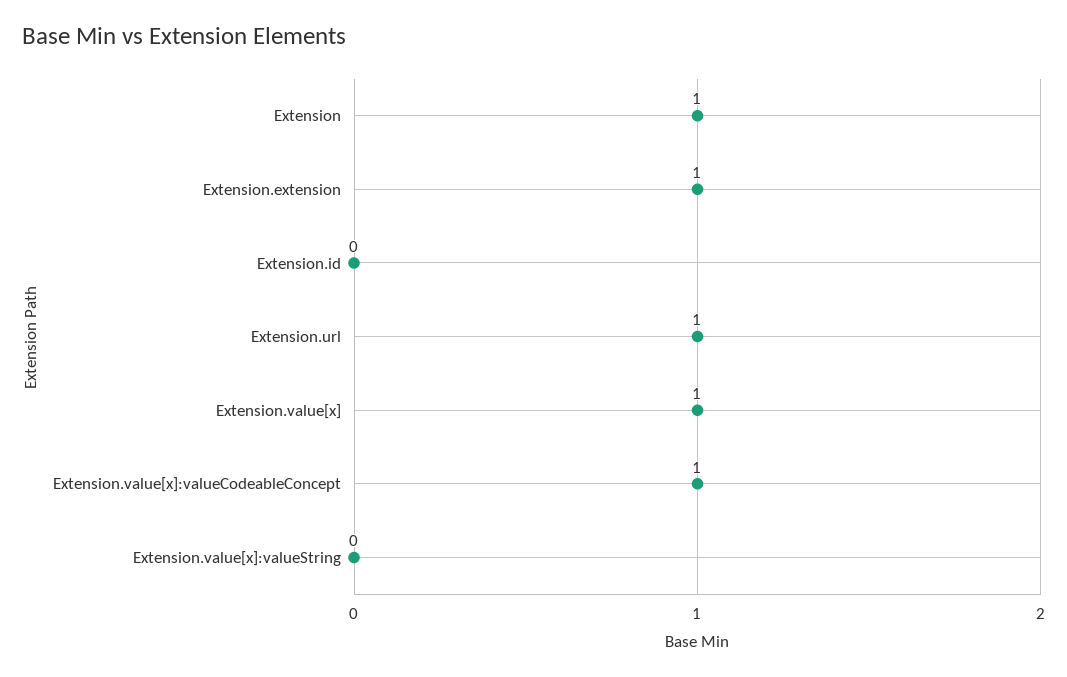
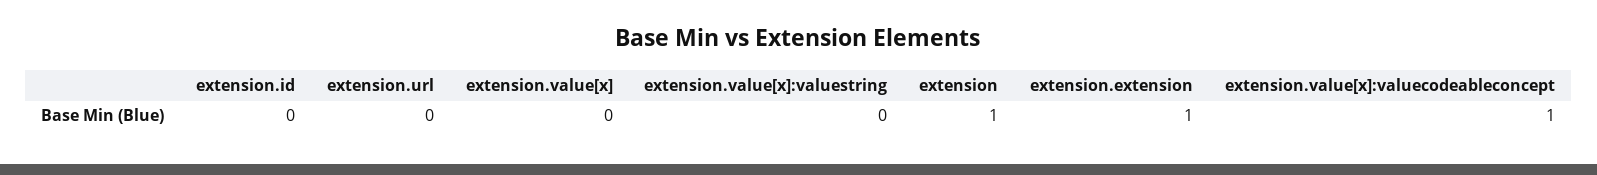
  {
    "Extension": 1,
    "Extension.extension": 1,
    "Extension.id": 0,
-   "Extension.url": 1,
+   "Extension.url": 0,
-   "Extension.value[x]": 1,
+   "Extension.value[x]": 0,
    "Extension.value[x]:valueCodeableConcept": 1,
    "Extension.value[x]:valueString": 0
  }

